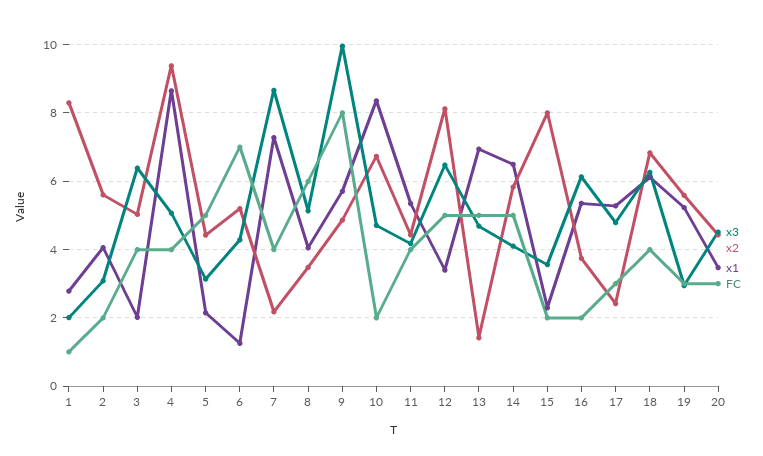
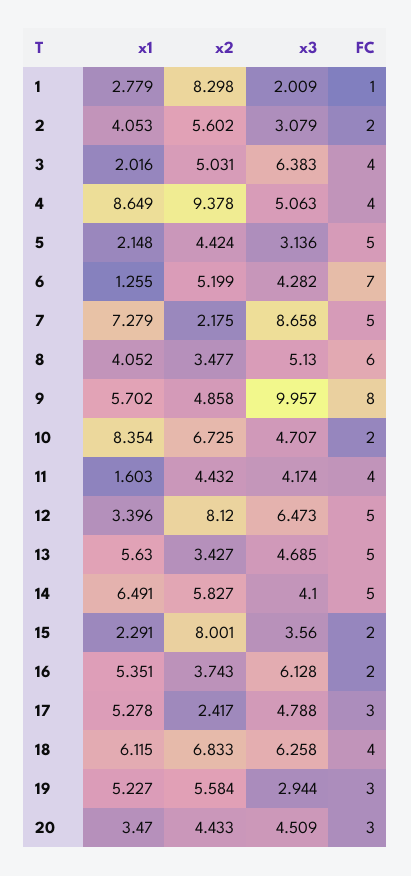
  {
    "x3": {
      "1": 2.009,
      "2": 3.079,
      "3": 6.383,
      "4": 5.063,
      "5": 3.136,
      "6": 4.282,
      "7": 8.658,
      "8": 5.13,
      "9": 9.957,
      "10": 4.707,
      "11": 4.174,
      "12": 6.473,
      "13": 4.685,
      "14": 4.1,
      "15": 3.56,
      "16": 6.128,
      "17": 4.788,
      "18": 6.258,
      "19": 2.944,
      "20": 4.509
    },
    "x2": {
      "1": 8.298,
      "2": 5.602,
      "3": 5.031,
      "4": 9.378,
      "5": 4.424,
      "6": 5.199,
      "7": 2.175,
      "8": 3.477,
      "9": 4.858,
      "10": 6.725,
      "11": 4.432,
      "12": 8.12,
-     "13": 1.4,
+     "13": 3.427,
      "14": 5.827,
      "15": 8.001,
      "16": 3.743,
      "17": 2.417,
      "18": 6.833,
      "19": 5.584,
      "20": 4.433
    },
    "x1": {
      "1": 2.779,
      "2": 4.053,
      "3": 2.016,
      "4": 8.649,
      "5": 2.148,
      "6": 1.255,
      "7": 7.279,
      "8": 4.052,
      "9": 5.702,
      "10": 8.354,
-     "11": 5.4,
+     "11": 1.603,
      "12": 3.396,
-     "13": 7,
+     "13": 5.63,
      "14": 6.491,
      "15": 2.291,
      "16": 5.351,
      "17": 5.278,
      "18": 6.115,
      "19": 5.227,
      "20": 3.47
    },
    "FC": {
      "1": 1,
      "2": 2,
      "3": 4,
      "4": 4,
      "5": 5,
      "6": 7,
-     "7": 4,
+     "7": 5,
      "8": 6,
      "9": 8,
      "10": 2,
      "11": 4,
      "12": 5,
      "13": 5,
      "14": 5,
      "15": 2,
      "16": 2,
      "17": 3,
      "18": 4,
      "19": 3,
      "20": 3
    }
  }

